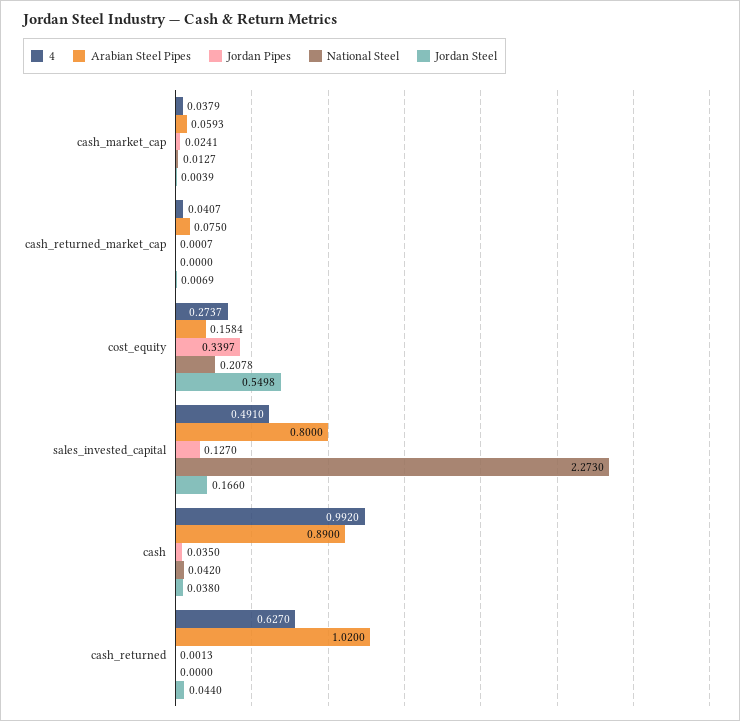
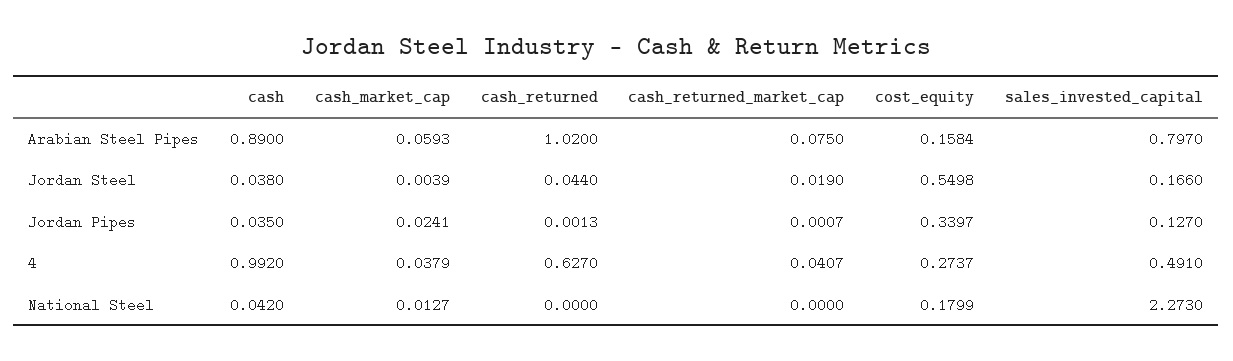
  {
    "4": {
      "cash_market_cap": 0.0379,
      "cash_returned_market_cap": 0.0407,
      "cost_equity": 0.2737,
      "sales_invested_capital": 0.491,
      "cash": 0.992,
      "cash_returned": 0.627
    },
    "Arabian Steel Pipes": {
      "cash_market_cap": 0.0593,
      "cash_returned_market_cap": 0.075,
      "cost_equity": 0.1584,
-     "sales_invested_capital": 0.8,
+     "sales_invested_capital": 0.797,
      "cash": 0.89,
      "cash_returned": 1.02
    },
    "Jordan Pipes": {
      "cash_market_cap": 0.0241,
      "cash_returned_market_cap": 0.0007,
      "cost_equity": 0.3397,
      "sales_invested_capital": 0.127,
      "cash": 0.035,
      "cash_returned": 0.0013
    },
    "National Steel": {
      "cash_market_cap": 0.0127,
      "cash_returned_market_cap": 0,
-     "cost_equity": 0.2078,
+     "cost_equity": 0.1799,
      "sales_invested_capital": 2.273,
      "cash": 0.042,
      "cash_returned": 0
    },
    "Jordan Steel": {
      "cash_market_cap": 0.0039,
-     "cash_returned_market_cap": 0.0069,
+     "cash_returned_market_cap": 0.019,
      "cost_equity": 0.5498,
      "sales_invested_capital": 0.166,
      "cash": 0.038,
      "cash_returned": 0.044
    }
  }

